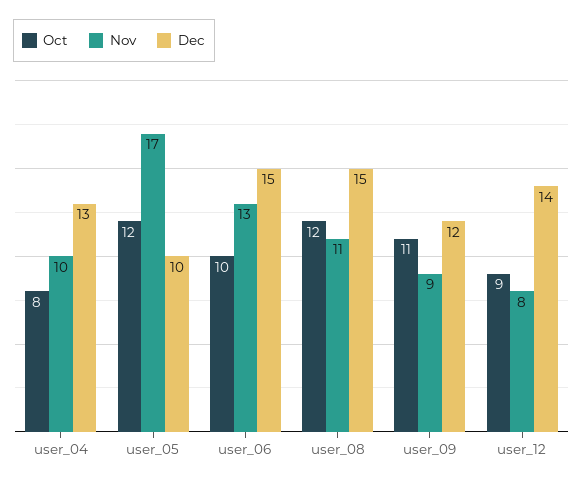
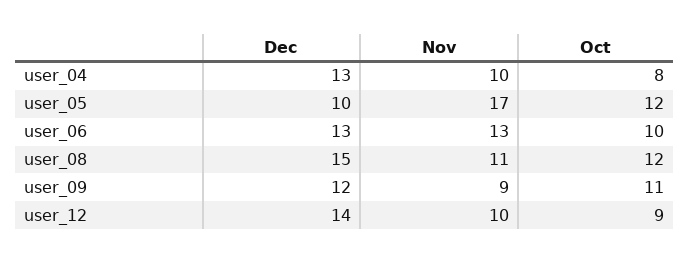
  {
    "Oct": {
      "user_04": 8,
      "user_05": 12,
      "user_06": 10,
      "user_08": 12,
      "user_09": 11,
      "user_12": 9
    },
    "Nov": {
      "user_04": 10,
      "user_05": 17,
      "user_06": 13,
      "user_08": 11,
      "user_09": 9,
-     "user_12": 8
+     "user_12": 10
    },
    "Dec": {
      "user_04": 13,
      "user_05": 10,
-     "user_06": 15,
+     "user_06": 13,
      "user_08": 15,
      "user_09": 12,
      "user_12": 14
    }
  }

